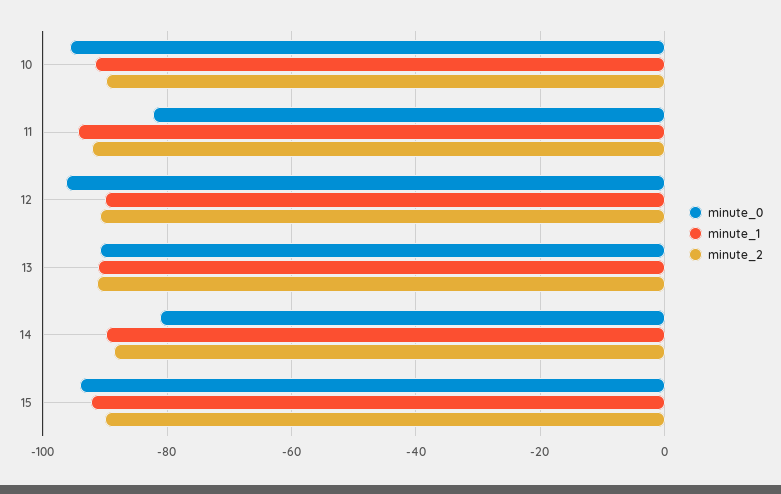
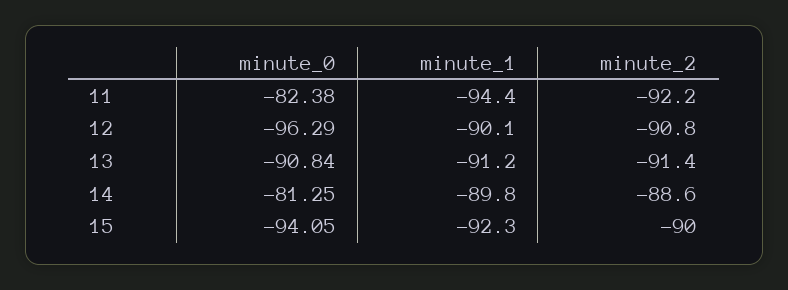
  {
    "minute_0": {
-     "10": -96,
      "11": -82.38,
      "12": -96.29,
      "13": -90.84,
      "14": -81.25,
      "15": -94.05
    },
    "minute_1": {
-     "10": -92,
      "11": -94.4,
      "12": -90.1,
      "13": -91.2,
      "14": -89.8,
      "15": -92.3
    },
    "minute_2": {
-     "10": -90,
      "11": -92.2,
      "12": -90.8,
      "13": -91.4,
      "14": -88.6,
      "15": -90
    }
  }

